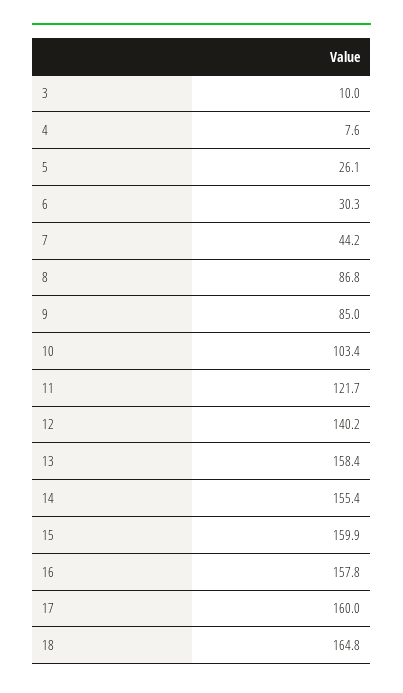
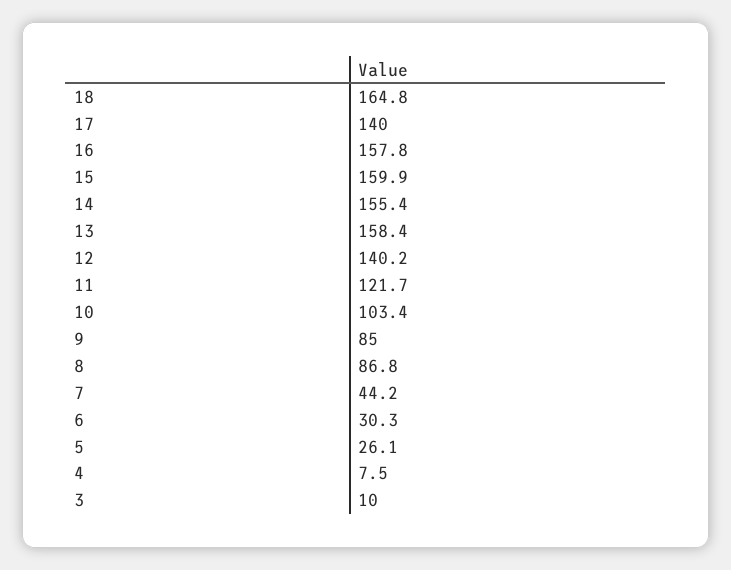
  {
    "3": 10,
-   "4": 7.6,
+   "4": 7.5,
    "5": 26.1,
    "6": 30.3,
    "7": 44.2,
    "8": 86.8,
    "9": 85,
    "10": 103.4,
    "11": 121.7,
    "12": 140.2,
    "13": 158.4,
    "14": 155.4,
    "15": 159.9,
    "16": 157.8,
-   "17": 160,
+   "17": 140,
    "18": 164.8
  }

